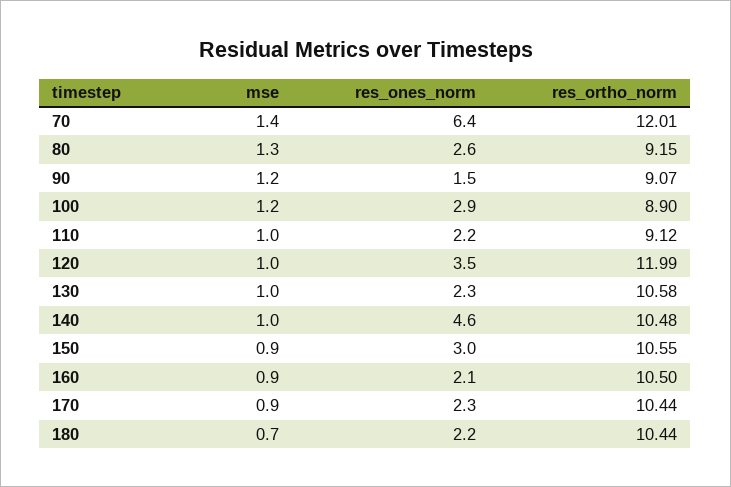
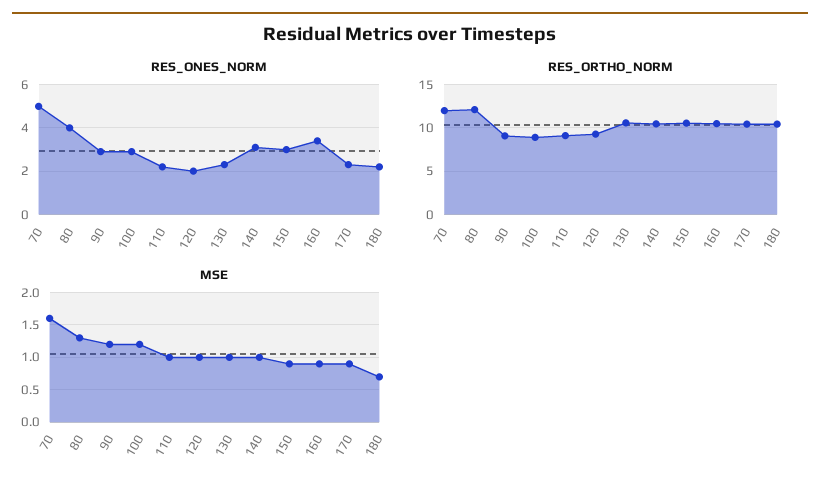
  {
    "mse": {
-     "70": 1.4,
+     "70": 1.6,
      "80": 1.3,
      "90": 1.2,
      "100": 1.2,
      "110": 1,
      "120": 1,
      "130": 1,
      "140": 1,
      "150": 0.9,
      "160": 0.9,
      "170": 0.9,
      "180": 0.7
    },
    "res_ones_norm": {
-     "70": 6.4,
+     "70": 5,
-     "80": 2.6,
+     "80": 4,
-     "90": 1.5,
+     "90": 3,
      "100": 2.9,
      "110": 2.2,
-     "120": 3.5,
+     "120": 2,
      "130": 2.3,
-     "140": 4.6,
+     "140": 3,
      "150": 3,
-     "160": 2.1,
+     "160": 3.5,
      "170": 2.3,
      "180": 2.2
    },
    "res_ortho_norm": {
      "70": 12.01,
-     "80": 9.15,
+     "80": 12,
      "90": 9.07,
      "100": 8.9,
      "110": 9.12,
-     "120": 11.99,
+     "120": 9,
      "130": 10.58,
      "140": 10.48,
      "150": 10.55,
      "160": 10.5,
      "170": 10.44,
      "180": 10.44
    }
  }

